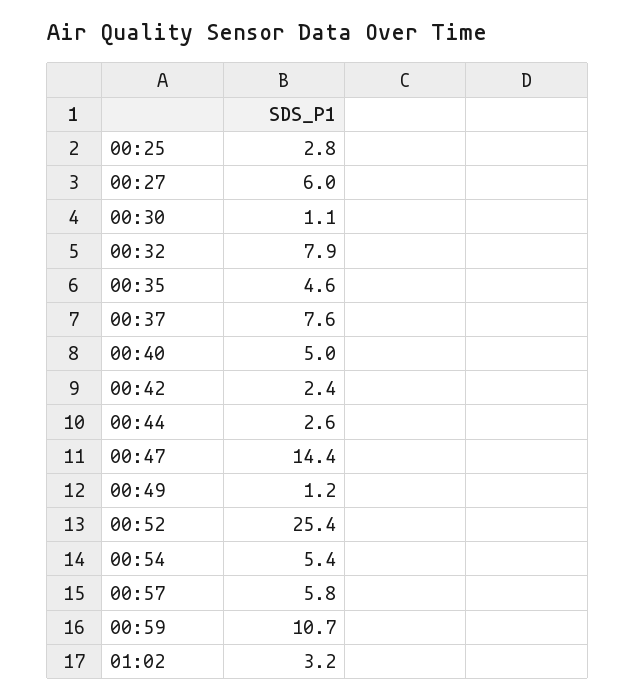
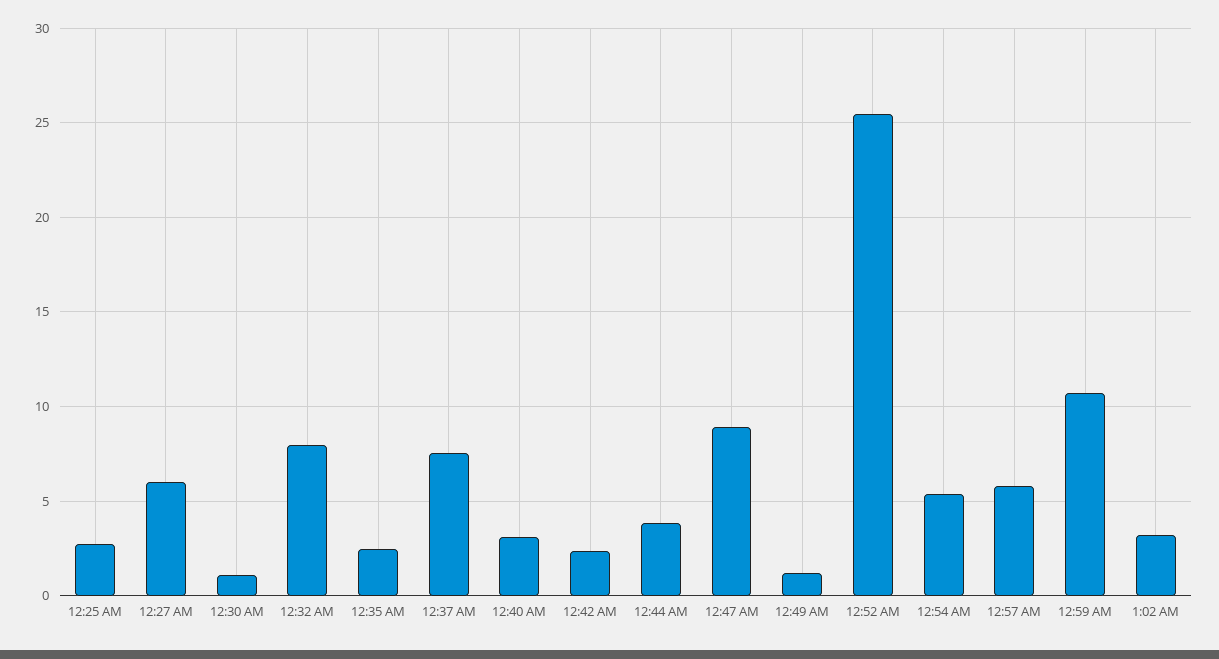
  {
    "00:25": 2.8,
    "00:27": 6,
    "00:30": 1.1,
    "00:32": 7.9,
-   "00:35": 4.6,
+   "00:35": 2.5,
    "00:37": 7.6,
-   "00:40": 5,
+   "00:40": 3,
    "00:42": 2.4,
-   "00:44": 2.6,
+   "00:44": 4,
-   "00:47": 14.4,
+   "00:47": 9,
    "00:49": 1.2,
    "00:52": 25.4,
    "00:54": 5.4,
    "00:57": 5.8,
    "00:59": 10.7,
    "01:02": 3.2
  }

